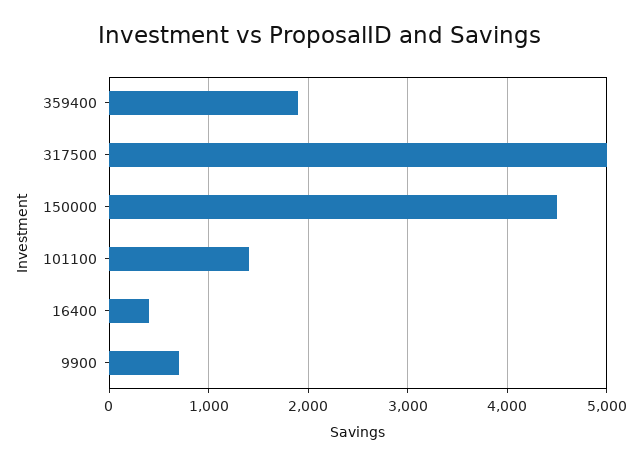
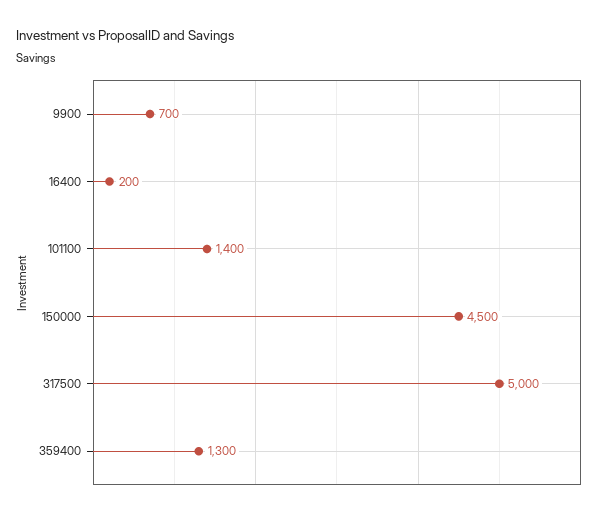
  {
-   "359400": 1900,
+   "359400": 1300,
    "317500": 5000,
    "150000": 4500,
    "101100": 1400,
-   "16400": 400,
+   "16400": 200,
    "9900": 700
  }

